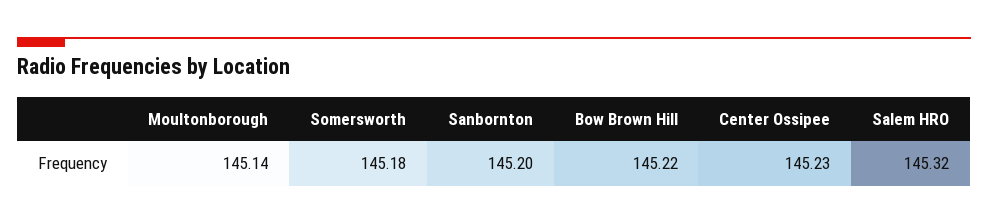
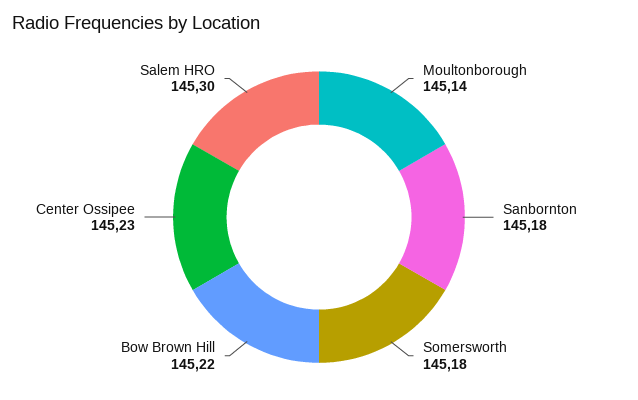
  {
    "Moultonborough": 145.14,
    "Somersworth": 145.18,
-   "Sanbornton": 145.2,
+   "Sanbornton": 145.18,
    "Bow Brown Hill": 145.22,
    "Center Ossipee": 145.23,
-   "Salem HRO": 145.32
+   "Salem HRO": 145.3
  }

